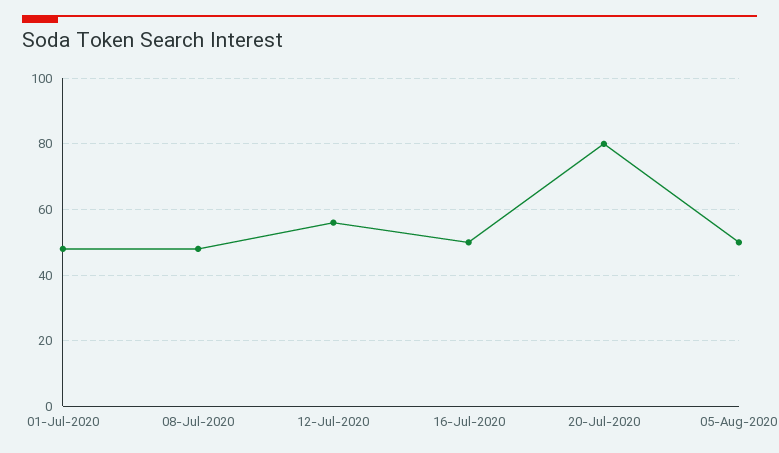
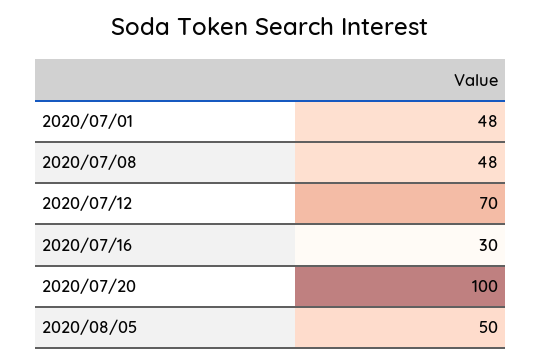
  {
    "01-Jul-2020": 48,
    "08-Jul-2020": 48,
-   "12-Jul-2020": 55,
+   "12-Jul-2020": 70,
-   "16-Jul-2020": 50,
+   "16-Jul-2020": 30,
-   "20-Jul-2020": 80,
+   "20-Jul-2020": 100,
    "05-Aug-2020": 50
  }

